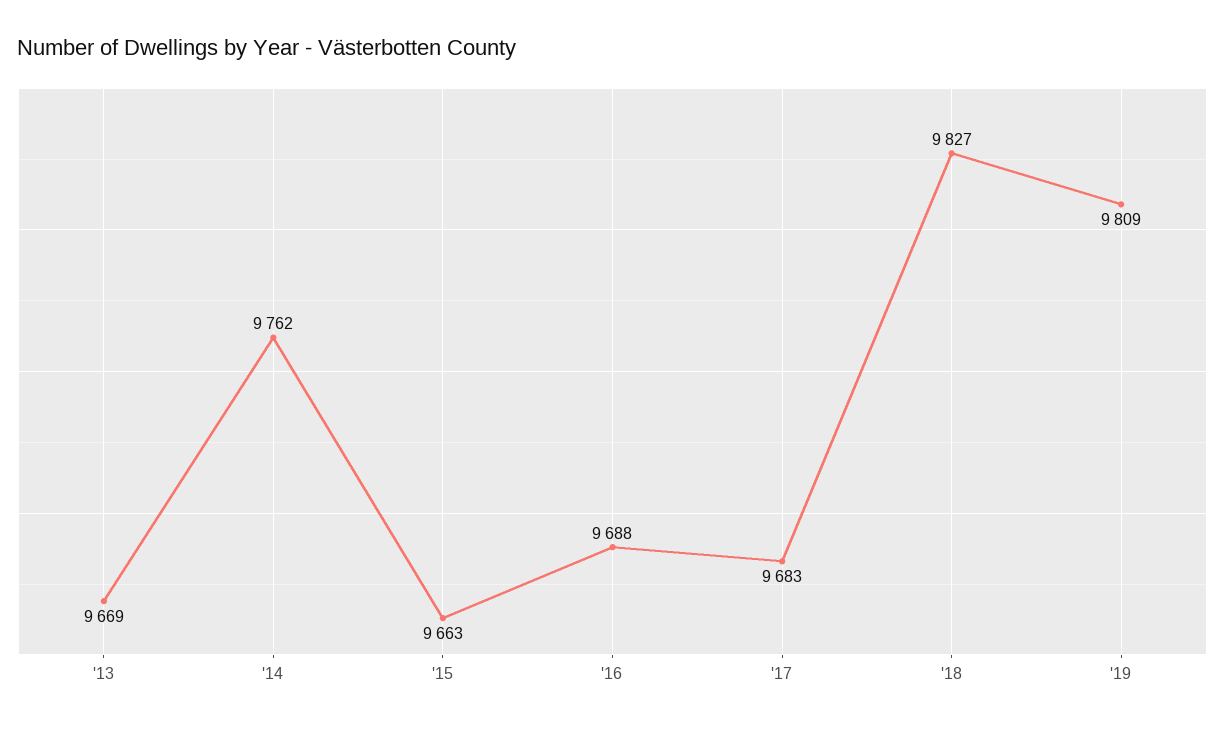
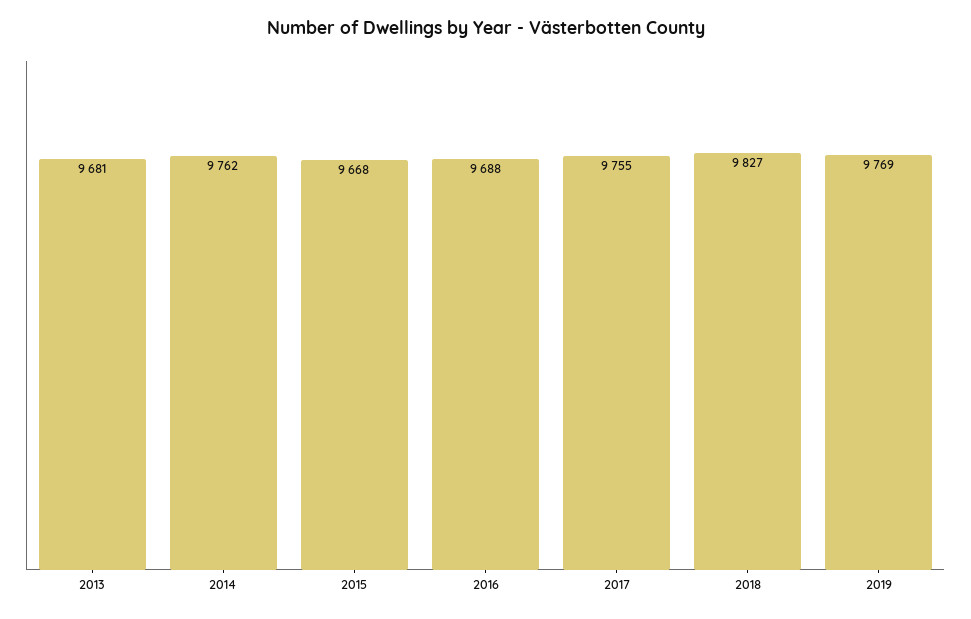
  {
-   "'13": 9669,
+   "'13": 9681,
    "'14": 9762,
-   "'15": 9663,
+   "'15": 9668,
    "'16": 9688,
-   "'17": 9683,
+   "'17": 9755,
    "'18": 9827,
-   "'19": 9809
+   "'19": 9769
  }

